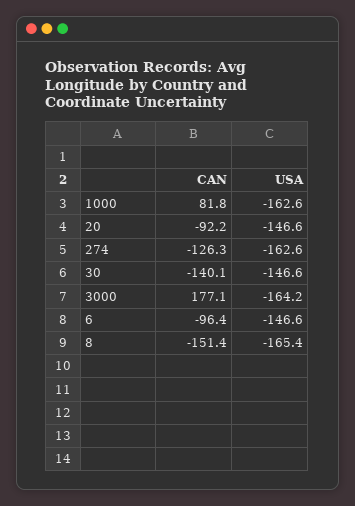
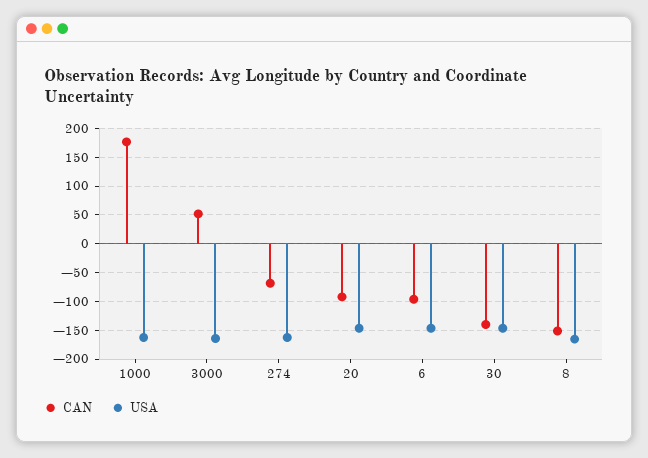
  {
    "CAN": {
-     "1000": 81.8,
+     "1000": 175,
      "20": -92.2,
-     "274": -126.3,
+     "274": -75,
      "30": -140.1,
-     "3000": 177.1,
+     "3000": 50,
      "6": -96.4,
      "8": -151.4
    },
    "USA": {
      "1000": -162.6,
      "20": -146.6,
      "274": -162.6,
      "30": -146.6,
      "3000": -164.2,
      "6": -146.6,
      "8": -165.4
    }
  }

